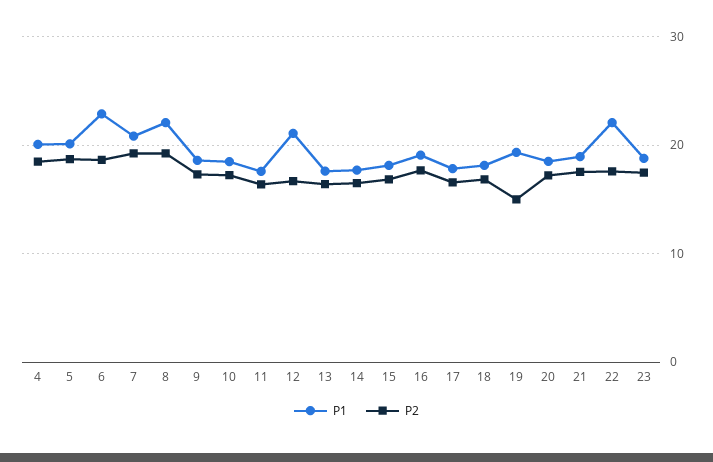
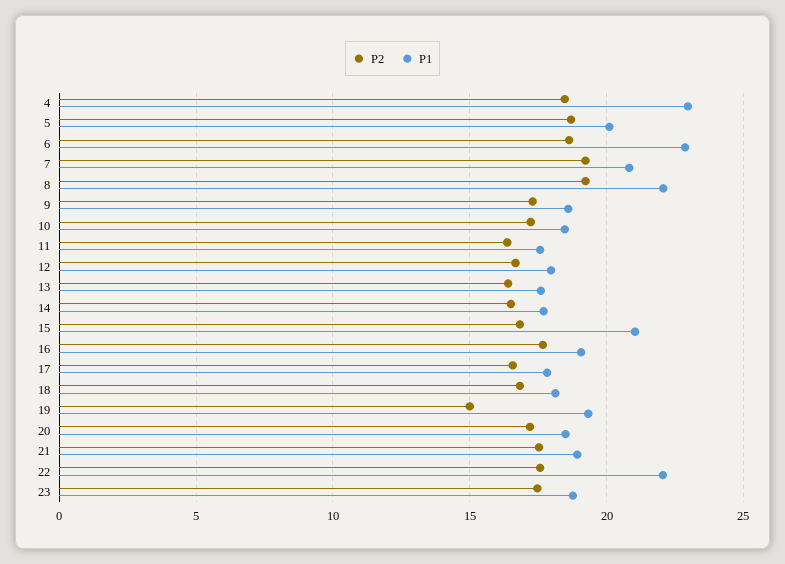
  {
    "P1": {
-     "4": 20,
+     "4": 23,
      "5": 20,
      "6": 23,
      "7": 21,
      "8": 22,
      "9": 18.5,
      "10": 18.5,
      "11": 17.5,
-     "12": 21,
+     "12": 18,
      "13": 17.5,
      "14": 17.5,
-     "15": 18,
+     "15": 21,
      "16": 19,
      "17": 18,
      "18": 18,
      "19": 19.5,
      "20": 18.5,
      "21": 19,
      "22": 22,
      "23": 19
    },
    "P2": {
      "4": 18.5,
      "5": 18.5,
      "6": 18.5,
      "7": 19,
      "8": 19,
      "9": 17.5,
      "10": 17,
      "11": 16.5,
      "12": 16.5,
      "13": 16.5,
      "14": 16.5,
      "15": 17,
      "16": 17.5,
      "17": 16.5,
      "18": 17,
      "19": 15,
      "20": 17,
      "21": 17.5,
      "22": 17.5,
      "23": 17.5
    }
  }

